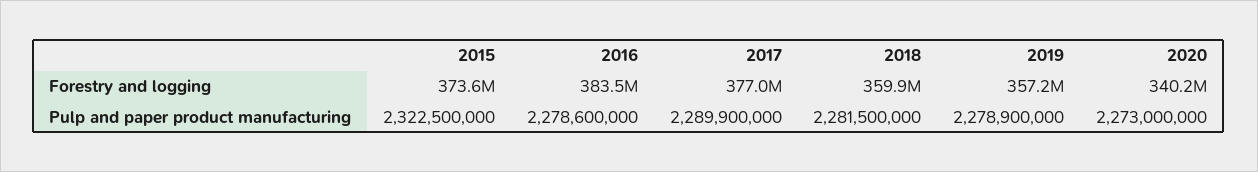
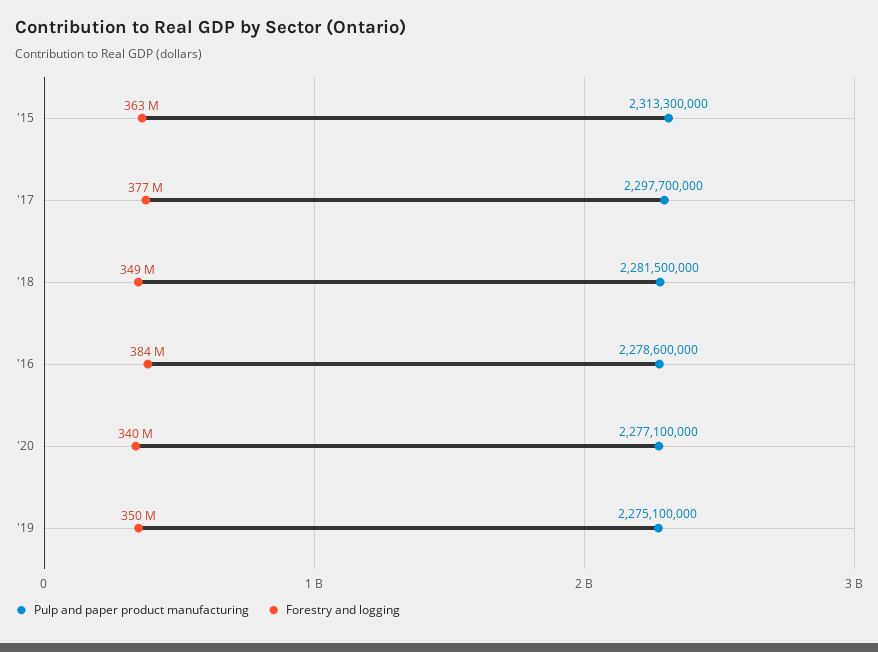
  {
    "Forestry and logging": {
-     "2015": 373600000,
+     "2015": 363000000,
      "2016": 383500000,
      "2017": 377000000,
-     "2018": 359900000,
+     "2018": 349000000,
-     "2019": 357200000,
+     "2019": 350000000,
      "2020": 340200000
    },
    "Pulp and paper product manufacturing": {
-     "2015": 2322500000,
+     "2015": 2313300000,
      "2016": 2278600000,
-     "2017": 2289900000,
+     "2017": 2297700000,
      "2018": 2281500000,
-     "2019": 2278900000,
+     "2019": 2275100000,
-     "2020": 2273000000
+     "2020": 2277100000
    }
  }

